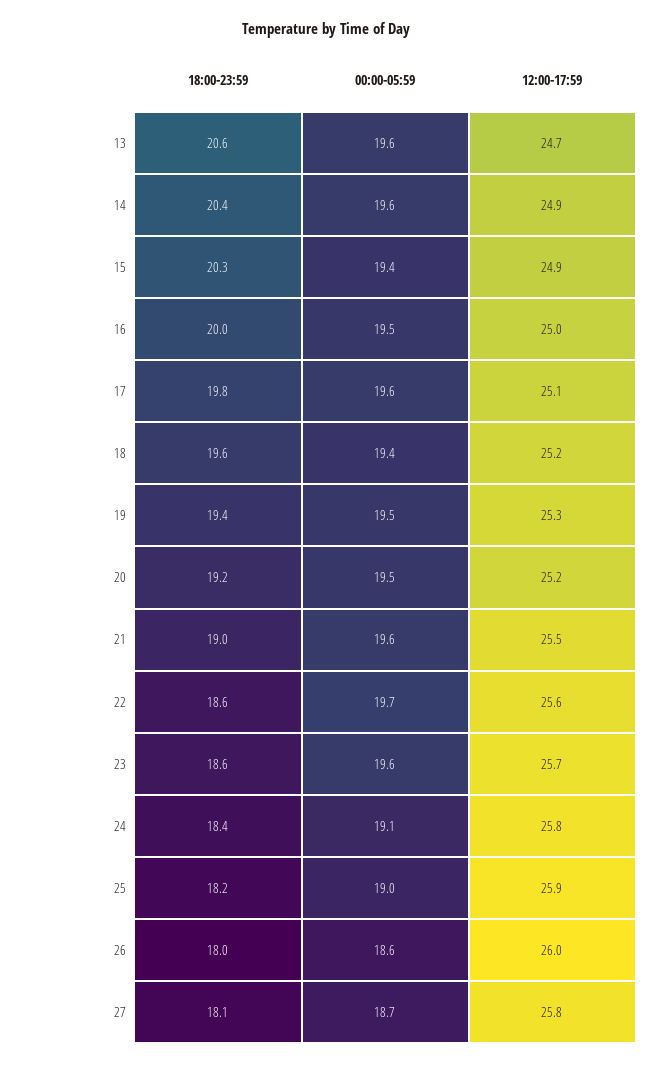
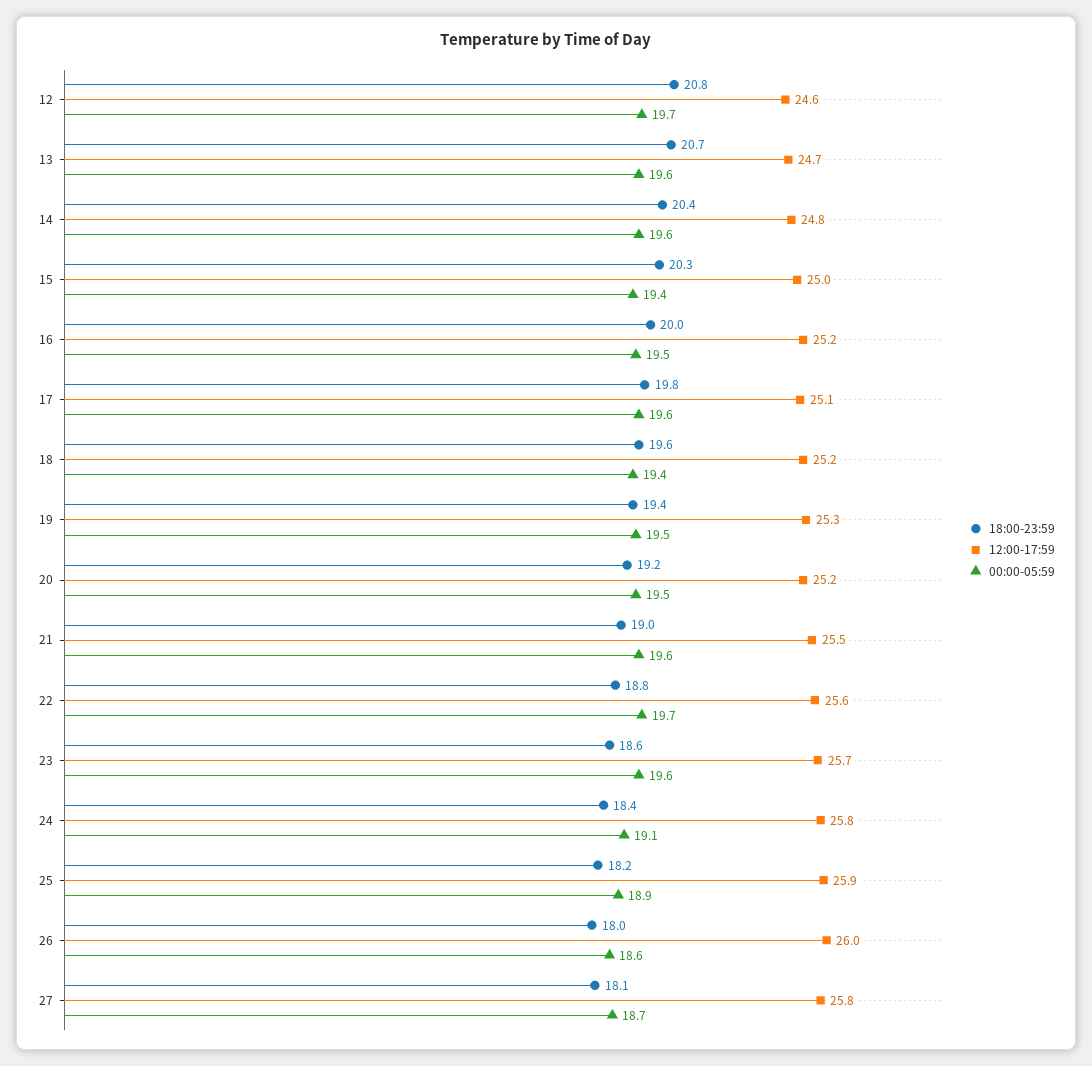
  {
    "18:00-23:59": {
-     "13": 20.6,
+     "13": 20.7,
      "14": 20.4,
      "15": 20.3,
      "16": 20,
      "17": 19.8,
      "18": 19.6,
      "19": 19.4,
      "20": 19.2,
      "21": 19,
-     "22": 18.6,
+     "22": 18.8,
      "23": 18.6,
      "24": 18.4,
      "25": 18.2,
      "26": 18,
-     "27": 18.1
+     "27": 18.1,
+     "12": 20.8
    },
    "00:00-05:59": {
      "13": 19.6,
      "14": 19.6,
      "15": 19.4,
      "16": 19.5,
      "17": 19.6,
      "18": 19.4,
      "19": 19.5,
      "20": 19.5,
      "21": 19.6,
      "22": 19.7,
      "23": 19.6,
      "24": 19.1,
-     "25": 19,
+     "25": 18.9,
      "26": 18.6,
-     "27": 18.7
+     "27": 18.7,
+     "12": 19.7
    },
    "12:00-17:59": {
      "13": 24.7,
-     "14": 24.9,
+     "14": 24.8,
-     "15": 24.9,
+     "15": 25,
-     "16": 25,
+     "16": 25.2,
      "17": 25.1,
      "18": 25.2,
      "19": 25.3,
      "20": 25.2,
      "21": 25.5,
      "22": 25.6,
      "23": 25.7,
      "24": 25.8,
      "25": 25.9,
      "26": 26,
-     "27": 25.8
+     "27": 25.8,
+     "12": 24.6
    }
  }

